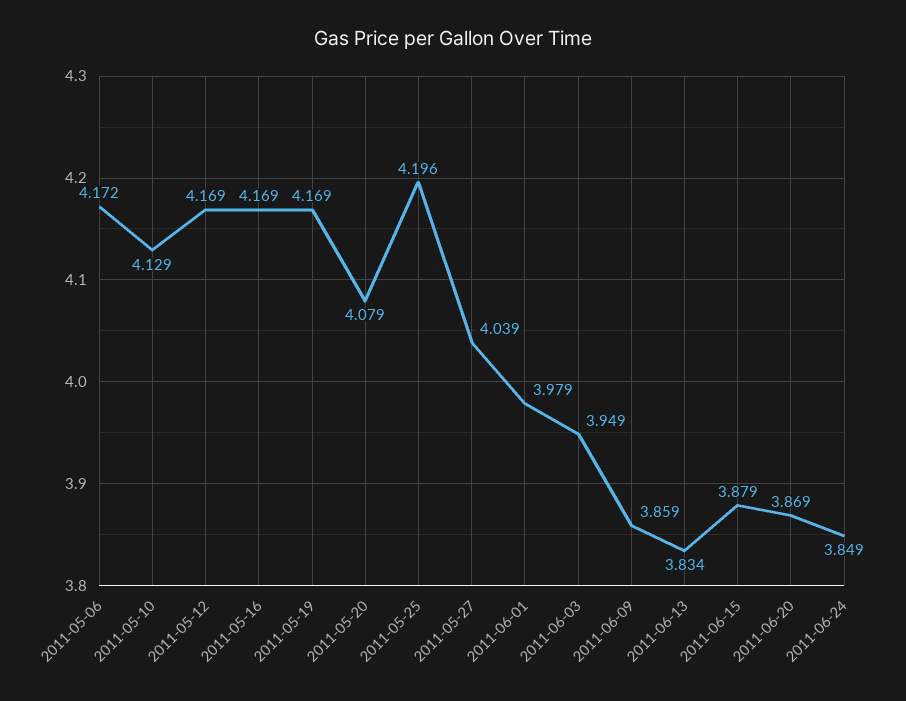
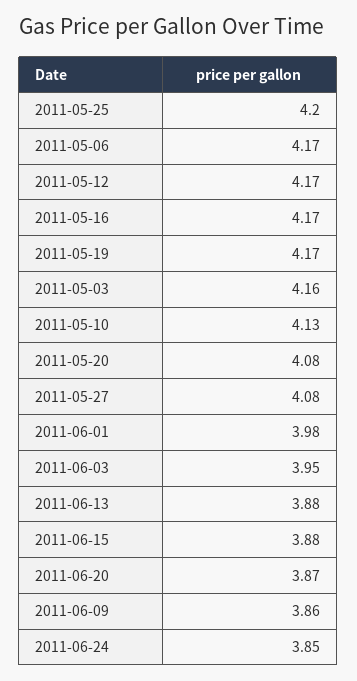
  {
    "2011-05-06": 4.172,
    "2011-05-10": 4.129,
    "2011-05-12": 4.169,
    "2011-05-16": 4.169,
    "2011-05-19": 4.169,
    "2011-05-20": 4.079,
    "2011-05-25": 4.196,
-   "2011-05-27": 4.039,
+   "2011-05-27": 4.08,
    "2011-06-01": 3.979,
    "2011-06-03": 3.949,
    "2011-06-09": 3.859,
-   "2011-06-13": 3.834,
+   "2011-06-13": 3.88,
    "2011-06-15": 3.879,
    "2011-06-20": 3.869,
-   "2011-06-24": 3.849
+   "2011-06-24": 3.849,
+   "2011-05-03": 4.16
  }

